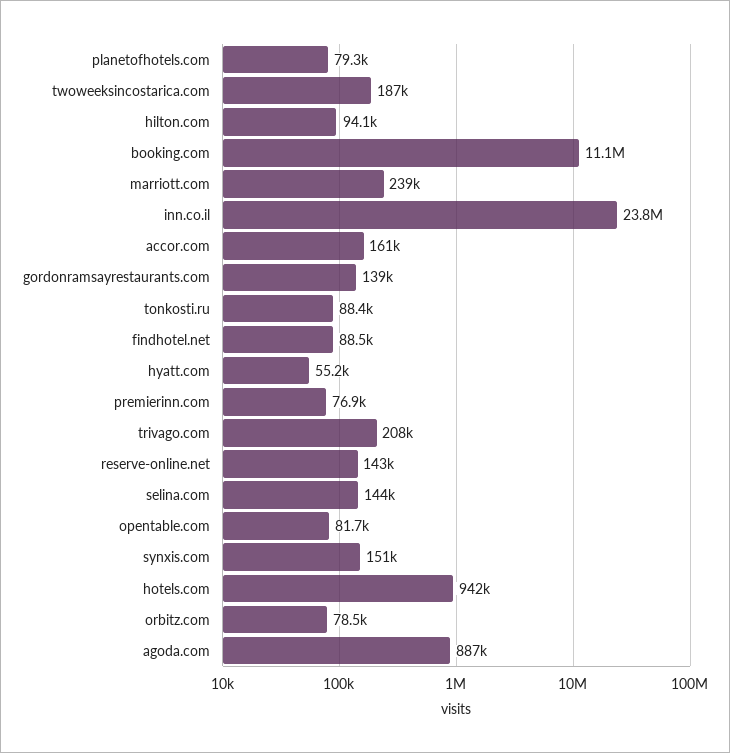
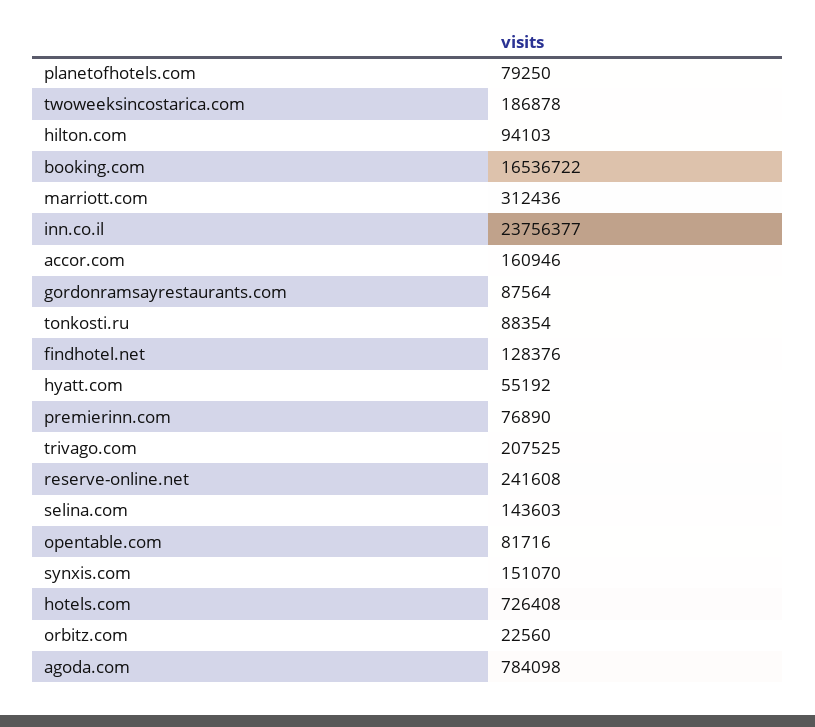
  {
    "planetofhotels.com": 79250,
    "twoweeksincostarica.com": 186878,
    "hilton.com": 94103,
-   "booking.com": 11100000,
+   "booking.com": 16536722,
-   "marriott.com": 239000,
+   "marriott.com": 312436,
    "inn.co.il": 23756377,
    "accor.com": 160946,
-   "gordonramsayrestaurants.com": 139000,
+   "gordonramsayrestaurants.com": 87564,
    "tonkosti.ru": 88354,
-   "findhotel.net": 88500,
+   "findhotel.net": 128376,
    "hyatt.com": 55192,
    "premierinn.com": 76890,
    "trivago.com": 207525,
-   "reserve-online.net": 143000,
+   "reserve-online.net": 241608,
    "selina.com": 143603,
    "opentable.com": 81716,
    "synxis.com": 151070,
-   "hotels.com": 942000,
+   "hotels.com": 726408,
-   "orbitz.com": 78500,
+   "orbitz.com": 22560,
-   "agoda.com": 887000
+   "agoda.com": 784098
  }

